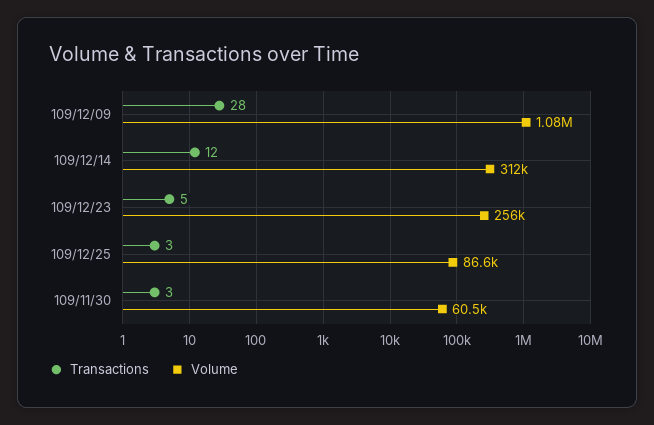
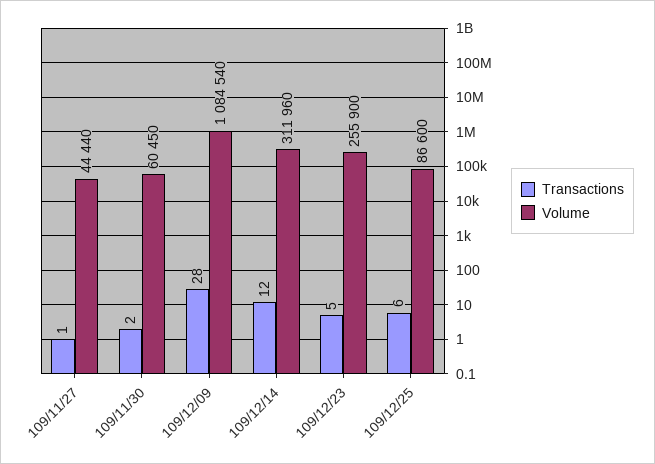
  {
    "Transactions": {
      "109/12/09": 28,
      "109/12/14": 12,
      "109/12/23": 5,
-     "109/12/25": 3,
+     "109/12/25": 6,
-     "109/11/30": 3
+     "109/11/30": 2,
+     "109/11/27": 1
    },
    "Volume": {
      "109/12/09": 1084540,
      "109/12/14": 311960,
      "109/12/23": 255900,
      "109/12/25": 86600,
-     "109/11/30": 60450
+     "109/11/30": 60450,
+     "109/11/27": 44440
    }
  }

